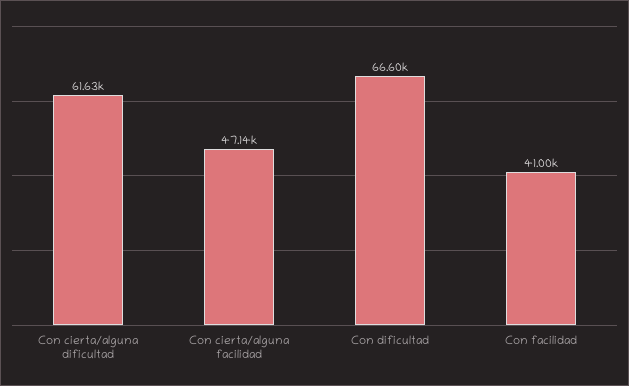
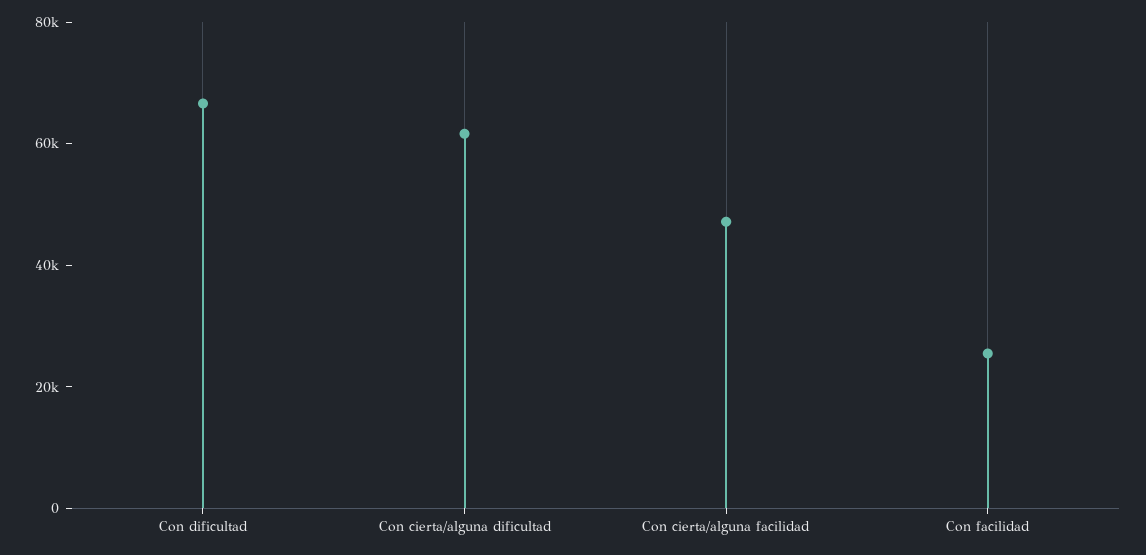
  {
    "Con cierta/alguna dificultad": 61630,
    "Con cierta/alguna facilidad": 47140,
    "Con dificultad": 66600,
-   "Con facilidad": 41000
+   "Con facilidad": 25000
  }

